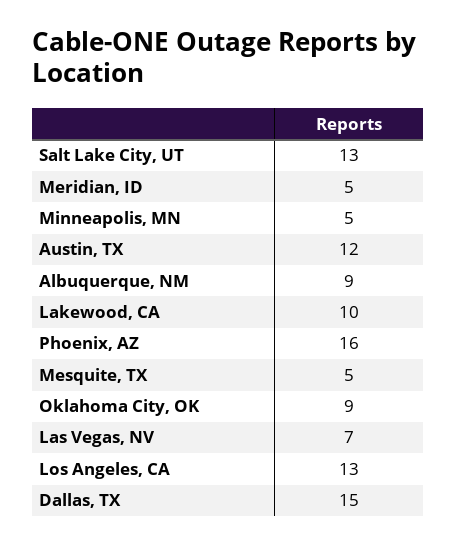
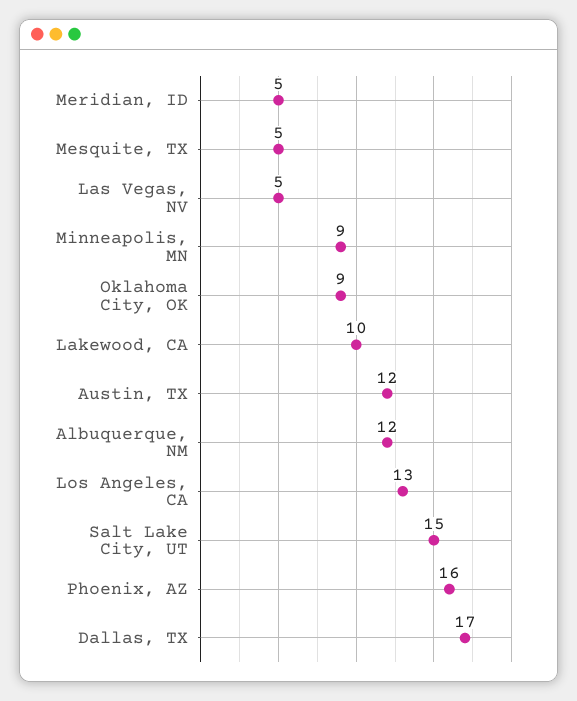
  {
-   "Salt Lake City, UT": 13,
+   "Salt Lake City, UT": 15,
    "Meridian, ID": 5,
-   "Minneapolis, MN": 5,
+   "Minneapolis, MN": 9,
    "Austin, TX": 12,
-   "Albuquerque, NM": 9,
+   "Albuquerque, NM": 12,
    "Lakewood, CA": 10,
    "Phoenix, AZ": 16,
    "Mesquite, TX": 5,
    "Oklahoma City, OK": 9,
-   "Las Vegas, NV": 7,
+   "Las Vegas, NV": 5,
    "Los Angeles, CA": 13,
-   "Dallas, TX": 15
+   "Dallas, TX": 17
  }

